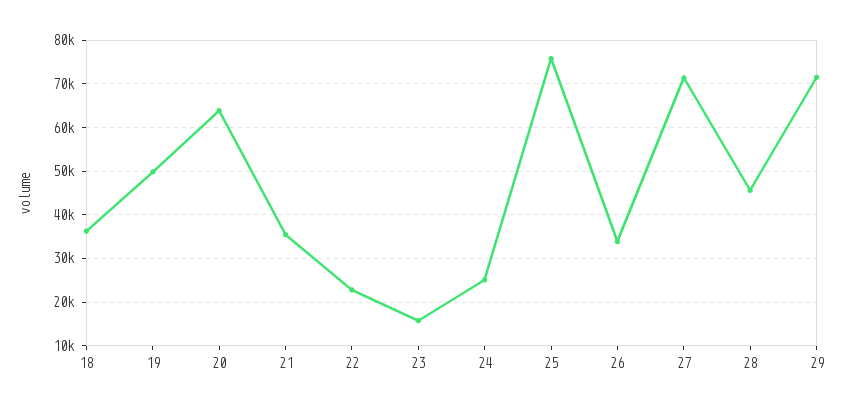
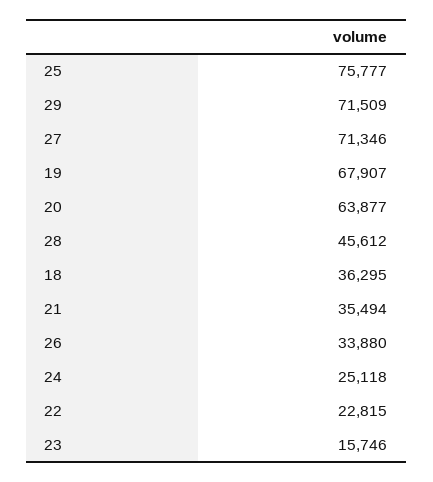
  {
    "18": 36295,
-   "19": 50000,
+   "19": 67907,
    "20": 63877,
    "21": 35494,
    "22": 22815,
    "23": 15746,
    "24": 25118,
    "25": 75777,
    "26": 33880,
    "27": 71346,
    "28": 45612,
    "29": 71509
  }

